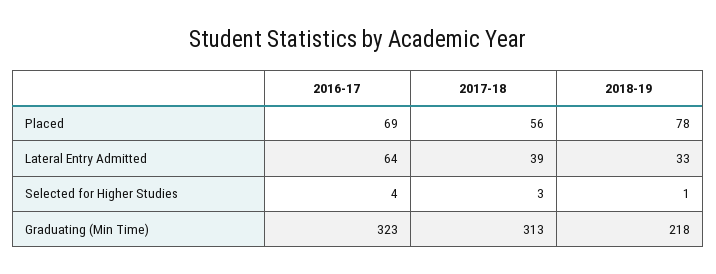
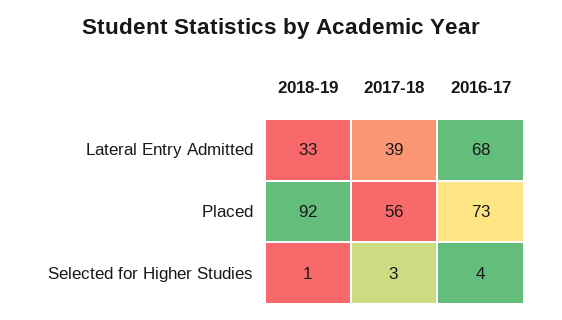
  {
    "2016-17": {
-     "Placed": 69,
+     "Placed": 73,
-     "Lateral Entry Admitted": 64,
+     "Lateral Entry Admitted": 68,
-     "Selected for Higher Studies": 4,
+     "Selected for Higher Studies": 4
-     "Graduating (Min Time)": 323
    },
    "2017-18": {
      "Placed": 56,
      "Lateral Entry Admitted": 39,
-     "Selected for Higher Studies": 3,
+     "Selected for Higher Studies": 3
-     "Graduating (Min Time)": 313
    },
    "2018-19": {
-     "Placed": 78,
+     "Placed": 92,
      "Lateral Entry Admitted": 33,
-     "Selected for Higher Studies": 1,
+     "Selected for Higher Studies": 1
-     "Graduating (Min Time)": 218
    }
  }

